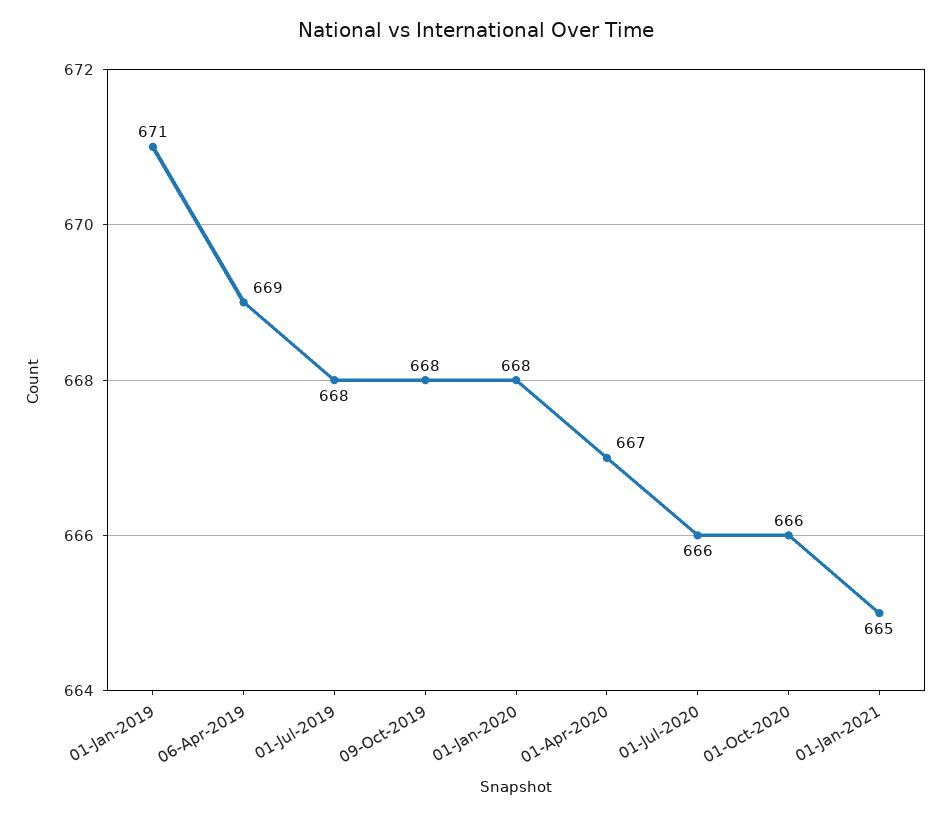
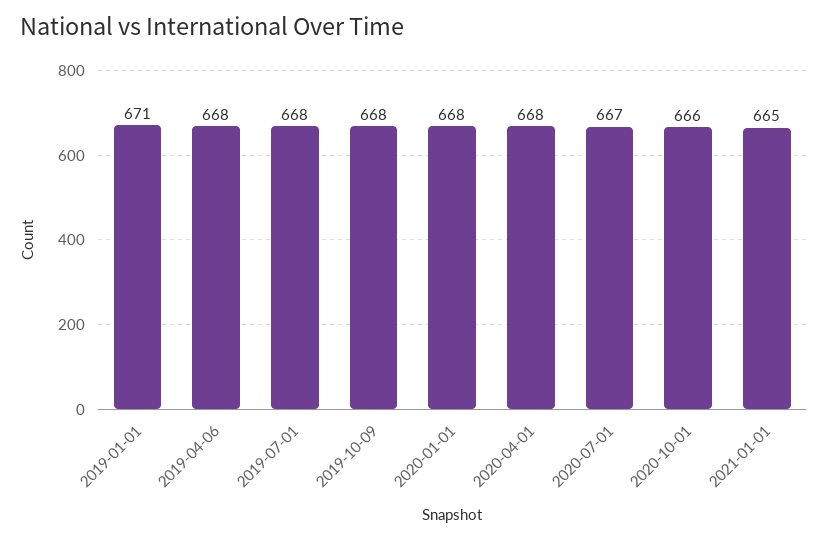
  {
    "01-Jan-2019": 671,
-   "06-Apr-2019": 669,
+   "06-Apr-2019": 668,
    "01-Jul-2019": 668,
    "09-Oct-2019": 668,
    "01-Jan-2020": 668,
-   "01-Apr-2020": 667,
+   "01-Apr-2020": 668,
-   "01-Jul-2020": 666,
+   "01-Jul-2020": 667,
    "01-Oct-2020": 666,
    "01-Jan-2021": 665
  }

